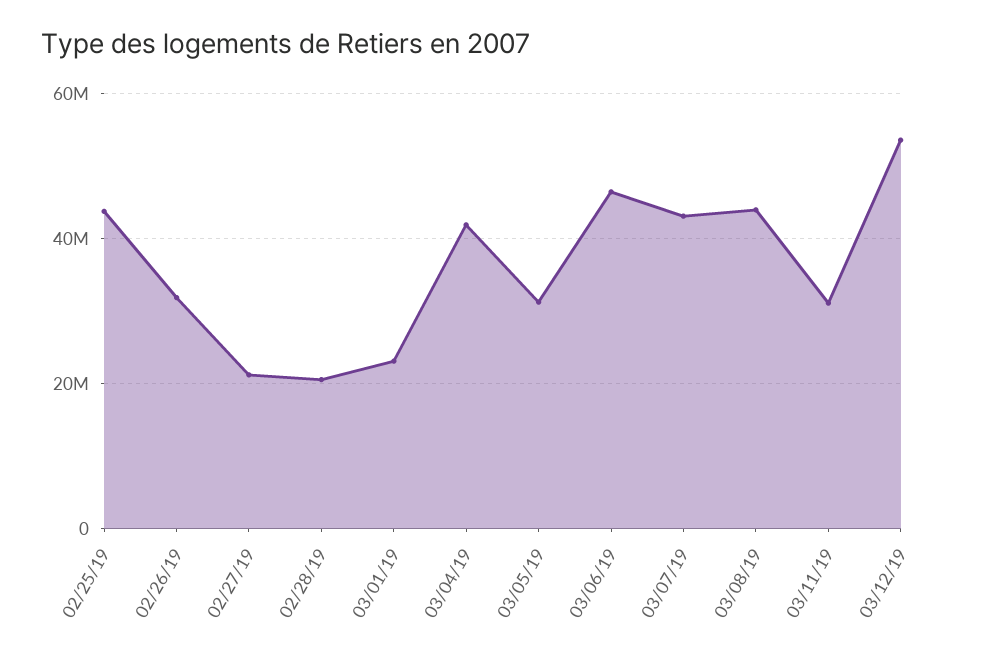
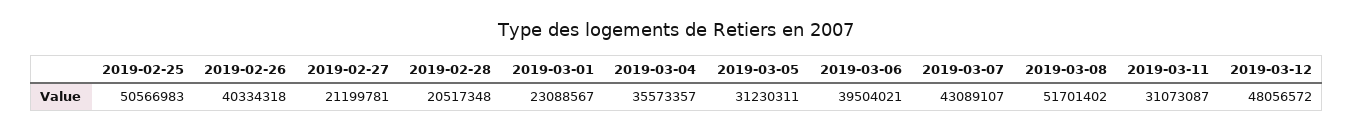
  {
-   "02/25/19": 44000000,
+   "02/25/19": 50566983,
-   "02/26/19": 32000000,
+   "02/26/19": 40334318,
    "02/27/19": 21199781,
    "02/28/19": 20517348,
    "03/01/19": 23088567,
-   "03/04/19": 42000000,
+   "03/04/19": 35573357,
    "03/05/19": 31230311,
-   "03/06/19": 46000000,
+   "03/06/19": 39504021,
    "03/07/19": 43089107,
-   "03/08/19": 44000000,
+   "03/08/19": 51701402,
    "03/11/19": 31073087,
-   "03/12/19": 54000000
+   "03/12/19": 48056572
  }

